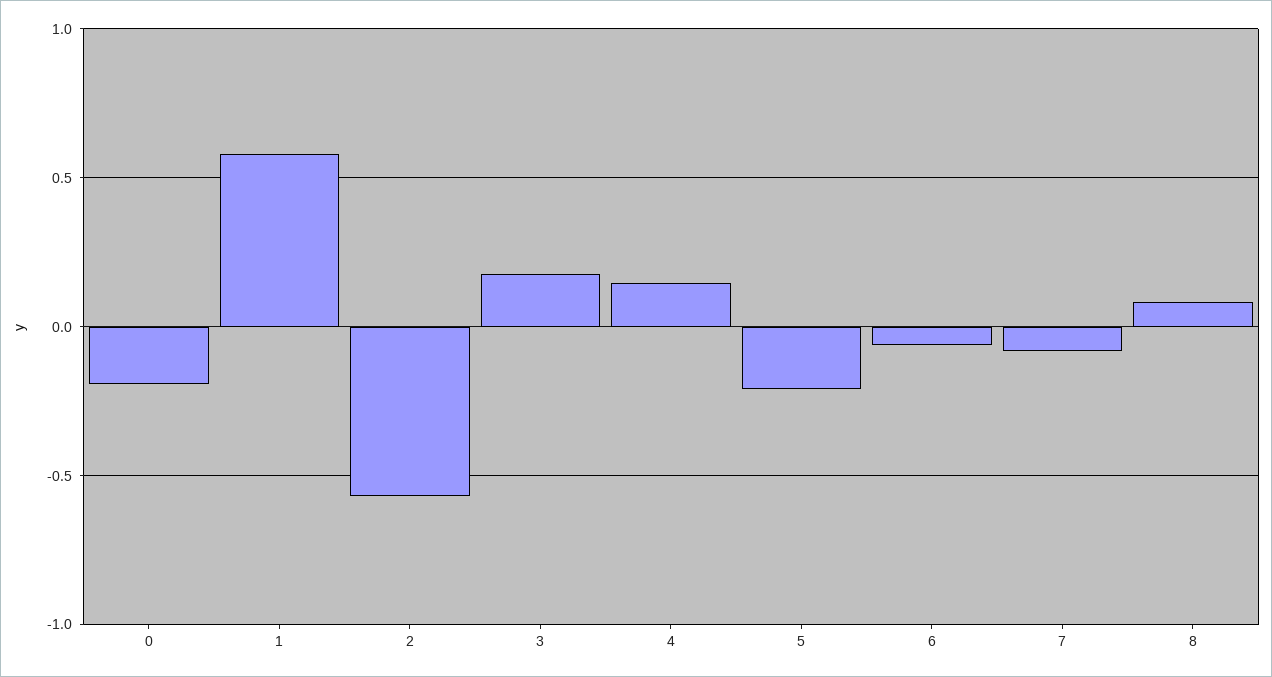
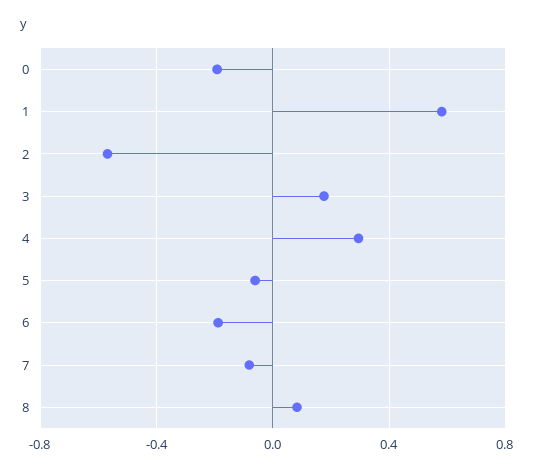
  {
    "0": -0.2,
    "1": 0.6,
    "2": -0.55,
    "3": 0.2,
-   "4": 0.15,
+   "4": 0.3,
-   "5": -0.2,
+   "5": -0.05,
-   "6": -0.05,
+   "6": -0.2,
    "7": -0.1,
    "8": 0.1
  }

